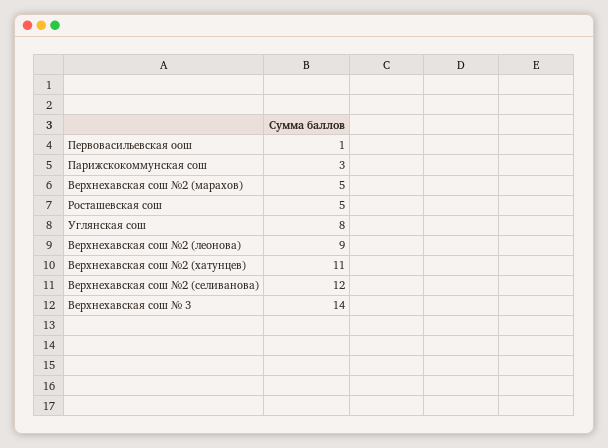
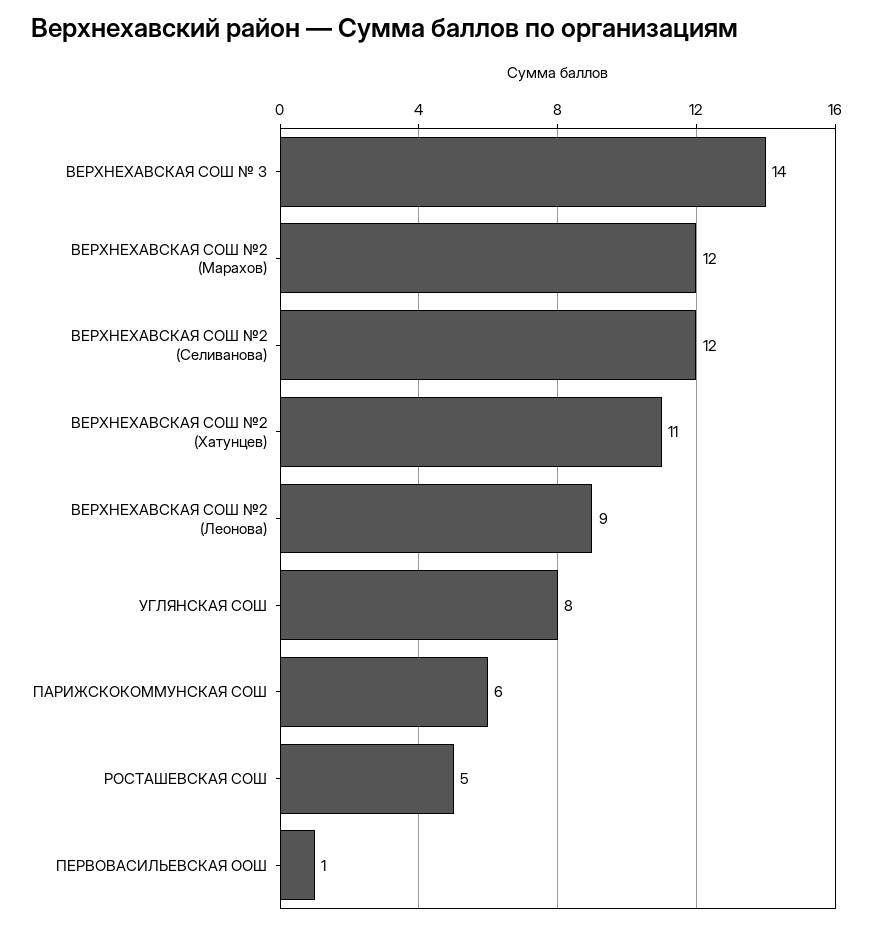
  {
    "Первовасильевская оош": 1,
-   "Парижскокоммунская сош": 3,
+   "Парижскокоммунская сош": 6,
-   "Верхнехавская сош №2 (марахов)": 5,
+   "Верхнехавская сош №2 (марахов)": 12,
    "Росташевская сош": 5,
    "Углянская сош": 8,
    "Верхнехавская сош №2 (леонова)": 9,
    "Верхнехавская сош №2 (хатунцев)": 11,
    "Верхнехавская сош №2 (селиванова)": 12,
    "Верхнехавская сош № 3": 14
  }

